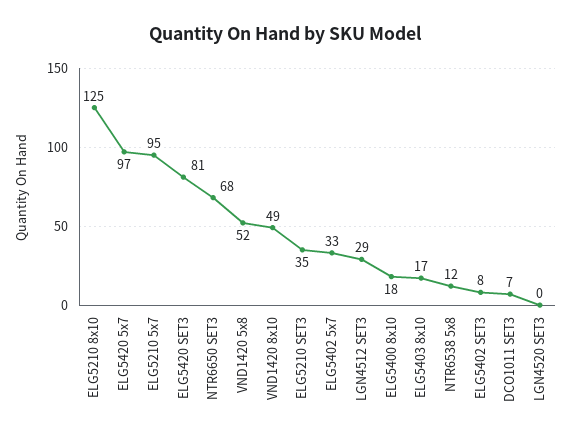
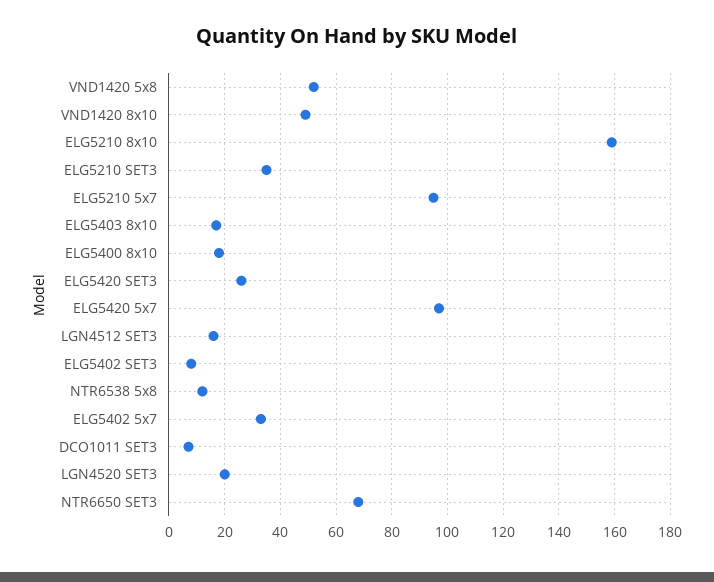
  {
-   "ELG5210 8x10": 125,
+   "ELG5210 8x10": 160,
    "ELG5420 5x7": 97,
    "ELG5210 5x7": 95,
-   "ELG5420 SET3": 81,
+   "ELG5420 SET3": 25,
    "NTR6650 SET3": 68,
    "VND1420 5x8": 52,
    "VND1420 8x10": 49,
    "ELG5210 SET3": 35,
    "ELG5402 5x7": 33,
-   "LGN4512 SET3": 29,
+   "LGN4512 SET3": 15,
    "ELG5400 8x10": 18,
    "ELG5403 8x10": 17,
    "NTR6538 5x8": 12,
    "ELG5402 SET3": 8,
    "DCO1011 SET3": 7,
-   "LGN4520 SET3": 0
+   "LGN4520 SET3": 20
  }

